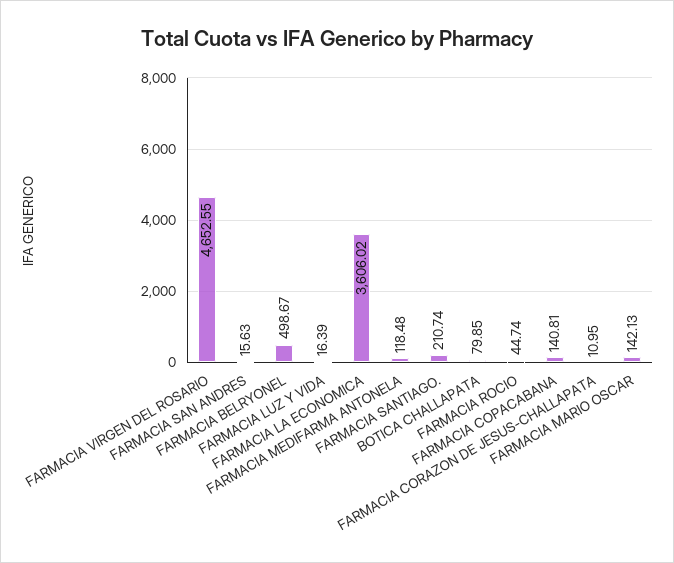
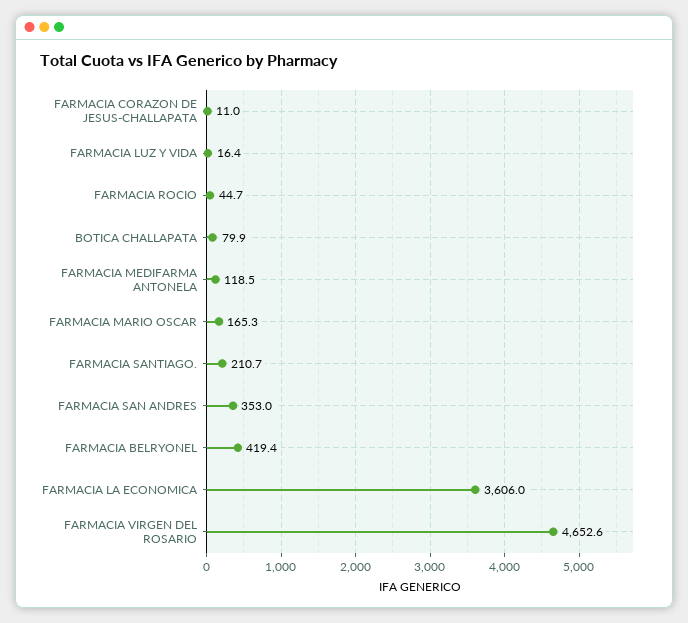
  {
    "FARMACIA VIRGEN DEL ROSARIO": 4652.55,
-   "FARMACIA SAN ANDRES": 15.63,
+   "FARMACIA SAN ANDRES": 353,
-   "FARMACIA BELRYONEL": 498.67,
+   "FARMACIA BELRYONEL": 419.4,
    "FARMACIA LUZ Y VIDA": 16.39,
    "FARMACIA LA ECONOMICA": 3606.02,
    "FARMACIA MEDIFARMA ANTONELA": 118.48,
    "FARMACIA SANTIAGO.": 210.74,
    "BOTICA CHALLAPATA": 79.85,
    "FARMACIA ROCIO": 44.74,
-   "FARMACIA COPACABANA": 140.81,
    "FARMACIA CORAZON DE JESUS-CHALLAPATA": 10.95,
-   "FARMACIA MARIO OSCAR": 142.13
+   "FARMACIA MARIO OSCAR": 165.3
  }

